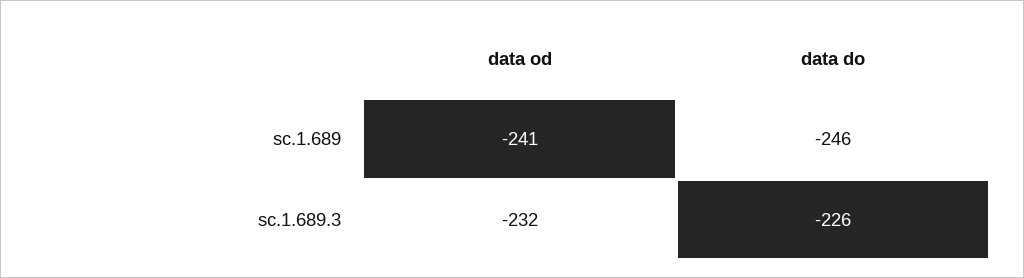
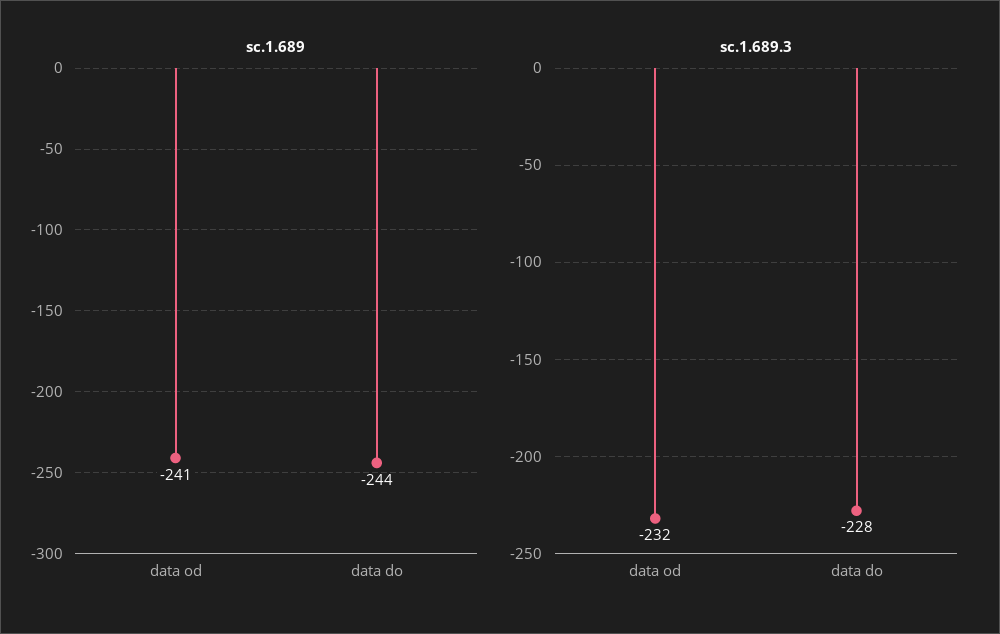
  {
    "sc.1.689": {
      "data od": -241,
-     "data do": -246
+     "data do": -244
    },
    "sc.1.689.3": {
      "data od": -232,
-     "data do": -226
+     "data do": -228
    }
  }

